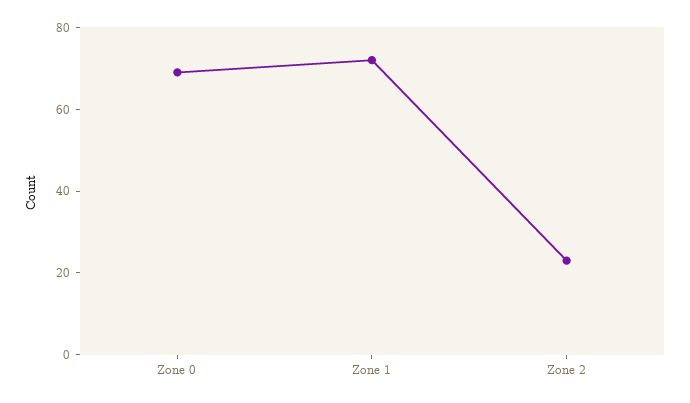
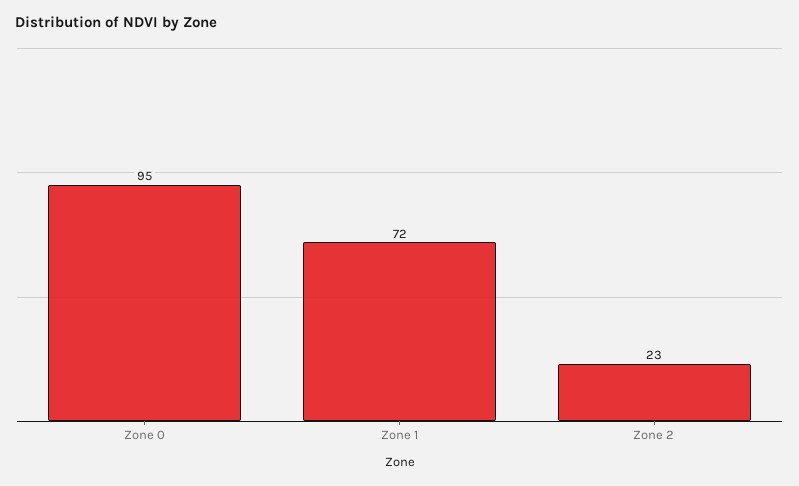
  {
-   "Zone 0": 70,
+   "Zone 0": 95,
    "Zone 1": 72,
    "Zone 2": 23
  }

